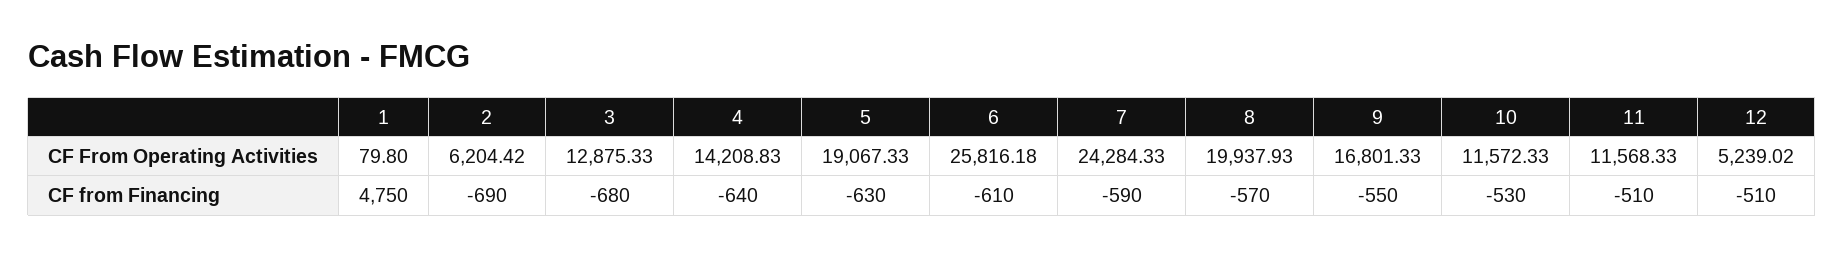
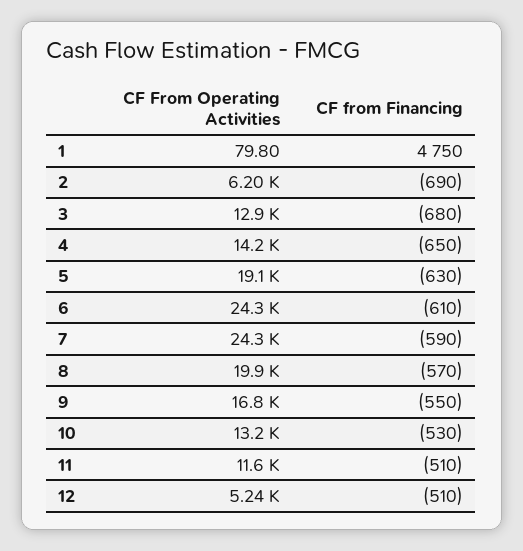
  {
    "1": {
      "CF From Operating Activities": 79.8,
      "CF from Financing": 4750
    },
    "2": {
      "CF From Operating Activities": 6204.42,
      "CF from Financing": -690
    },
    "3": {
      "CF From Operating Activities": 12875.33,
      "CF from Financing": -680
    },
    "4": {
      "CF From Operating Activities": 14208.83,
-     "CF from Financing": -640
+     "CF from Financing": -650
    },
    "5": {
      "CF From Operating Activities": 19067.33,
      "CF from Financing": -630
    },
    "6": {
-     "CF From Operating Activities": 25816.18,
+     "CF From Operating Activities": 24300,
      "CF from Financing": -610
    },
    "7": {
      "CF From Operating Activities": 24284.33,
      "CF from Financing": -590
    },
    "8": {
      "CF From Operating Activities": 19937.93,
      "CF from Financing": -570
    },
    "9": {
      "CF From Operating Activities": 16801.33,
      "CF from Financing": -550
    },
    "10": {
-     "CF From Operating Activities": 11572.33,
+     "CF From Operating Activities": 13200,
      "CF from Financing": -530
    },
    "11": {
      "CF From Operating Activities": 11568.33,
      "CF from Financing": -510
    },
    "12": {
      "CF From Operating Activities": 5239.02,
      "CF from Financing": -510
    }
  }

